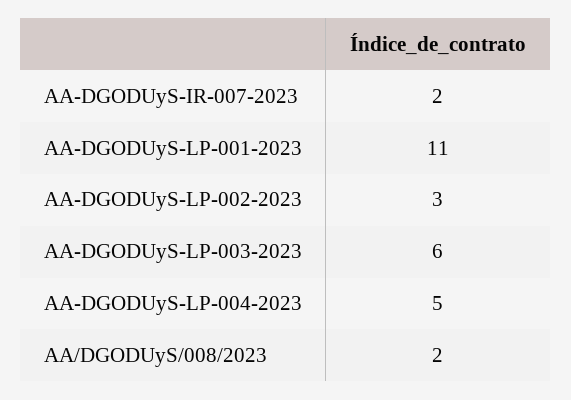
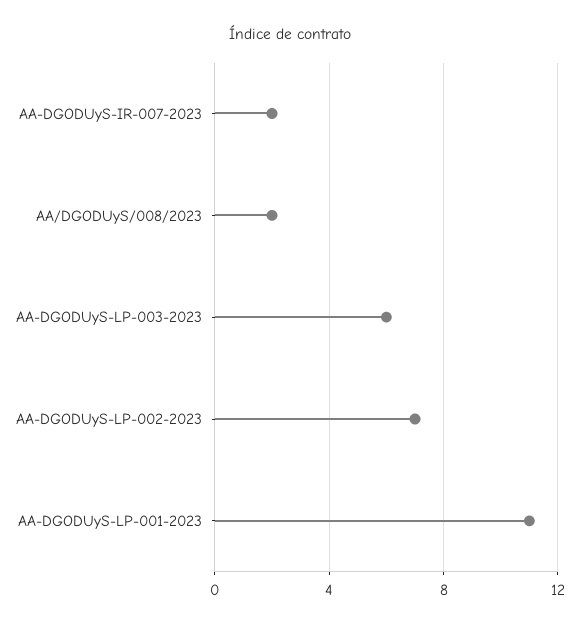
  {
    "AA-DGODUyS-IR-007-2023": 2,
    "AA-DGODUyS-LP-001-2023": 11,
-   "AA-DGODUyS-LP-002-2023": 3,
+   "AA-DGODUyS-LP-002-2023": 7,
    "AA-DGODUyS-LP-003-2023": 6,
-   "AA-DGODUyS-LP-004-2023": 5,
    "AA/DGODUyS/008/2023": 2
  }

